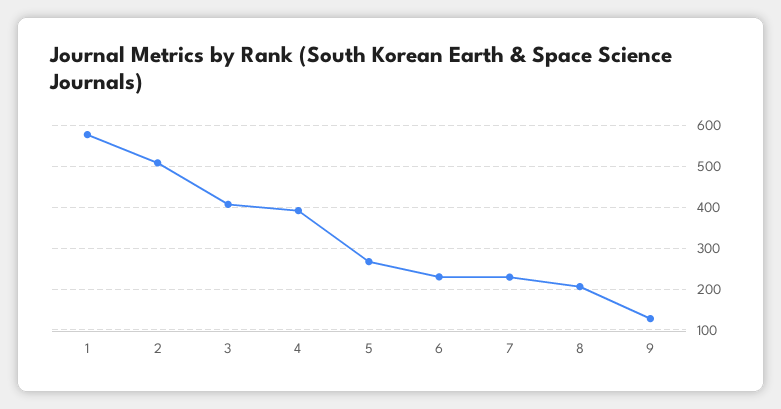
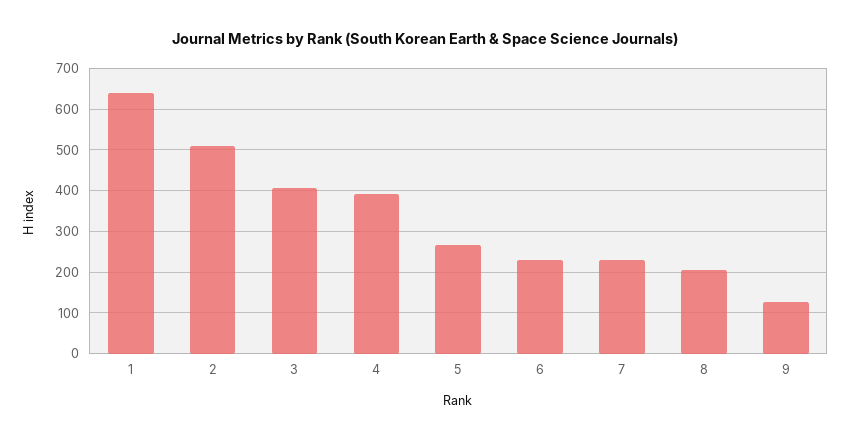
  {
-   "1": 580,
+   "1": 640,
    "2": 500,
    "3": 400,
    "4": 400,
    "5": 260,
    "6": 240,
    "7": 220,
    "8": 200,
    "9": 120
  }

